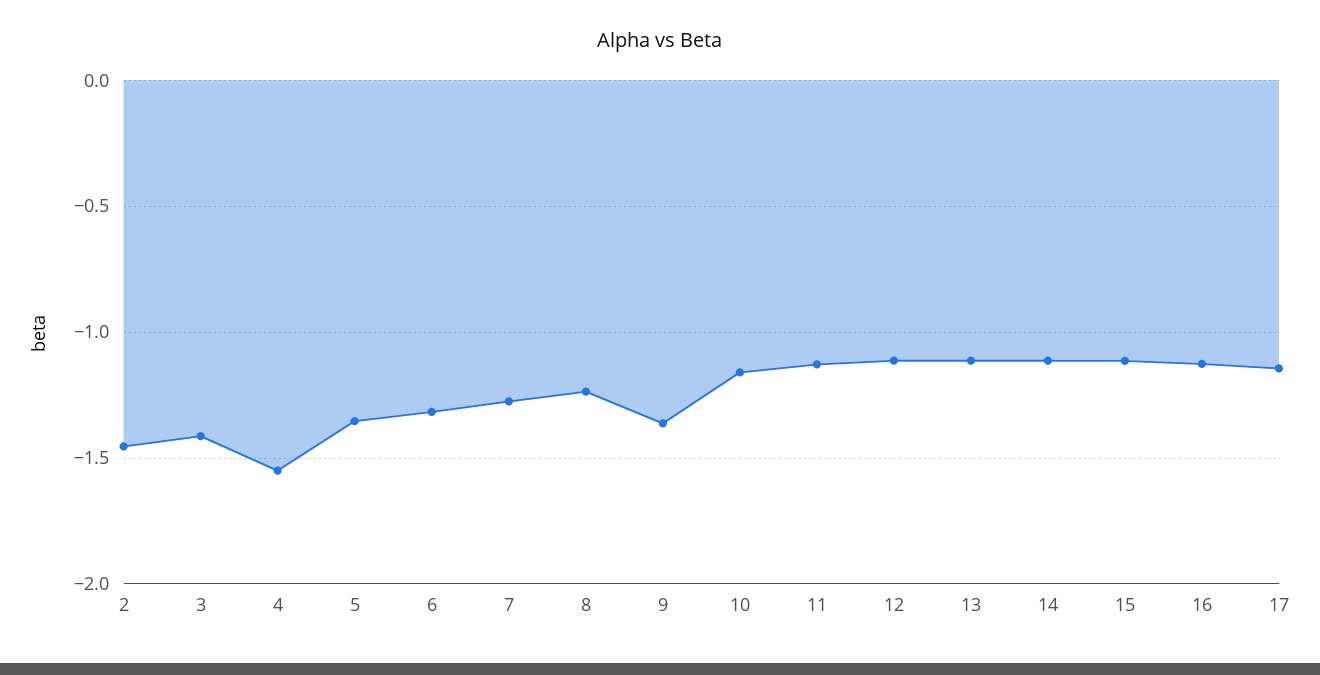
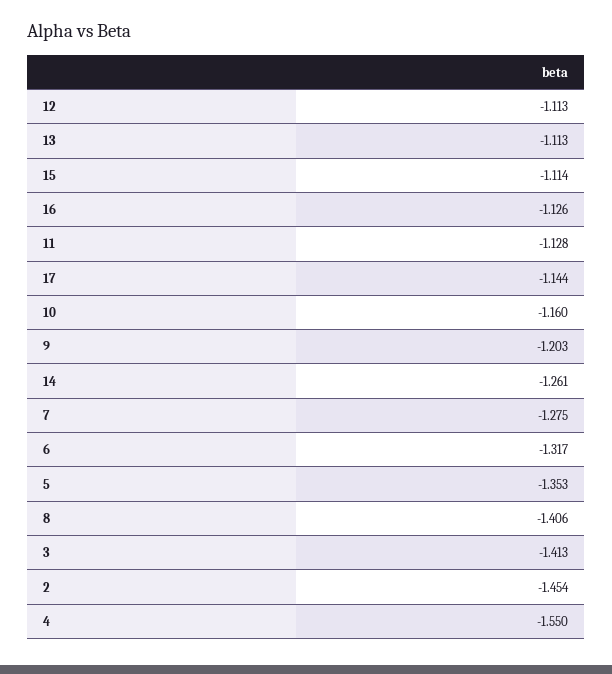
  {
    "2": -1.454,
    "3": -1.413,
    "4": -1.55,
    "5": -1.353,
    "6": -1.317,
    "7": -1.275,
-   "8": -1.25,
+   "8": -1.406,
-   "9": -1.35,
+   "9": -1.203,
    "10": -1.16,
    "11": -1.128,
    "12": -1.113,
    "13": -1.113,
-   "14": -1.1,
+   "14": -1.261,
    "15": -1.114,
    "16": -1.126,
    "17": -1.144
  }

